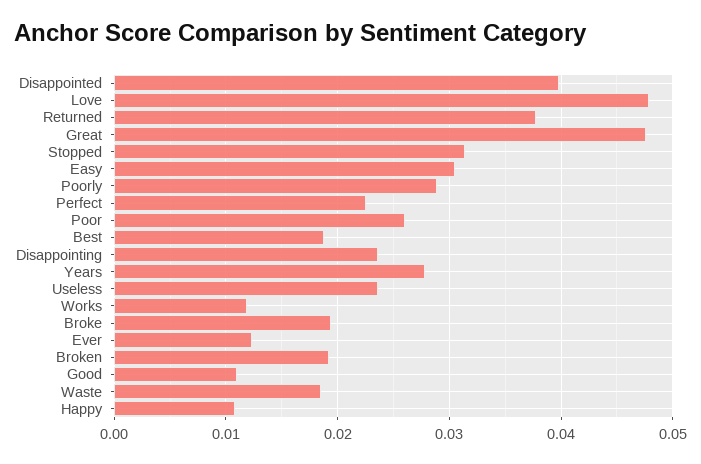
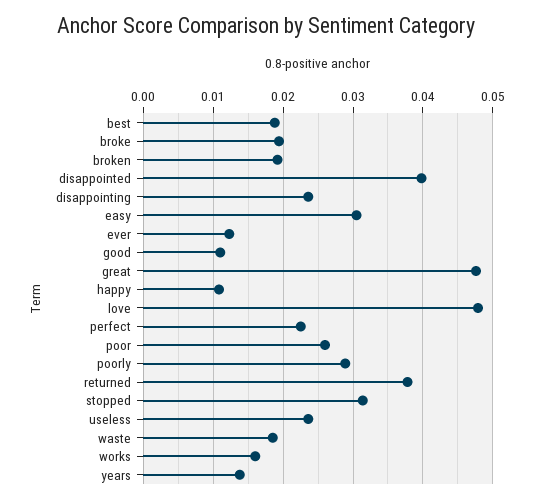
  {
    "Disappointed": 0.04,
    "Love": 0.048,
    "Returned": 0.038,
    "Great": 0.048,
    "Stopped": 0.031,
    "Easy": 0.031,
    "Poorly": 0.029,
    "Perfect": 0.023,
    "Poor": 0.026,
    "Best": 0.019,
    "Disappointing": 0.024,
-   "Years": 0.028,
+   "Years": 0.014,
    "Useless": 0.024,
-   "Works": 0.012,
+   "Works": 0.016,
    "Broke": 0.019,
    "Ever": 0.012,
    "Broken": 0.019,
    "Good": 0.011,
    "Waste": 0.019,
    "Happy": 0.011
  }

